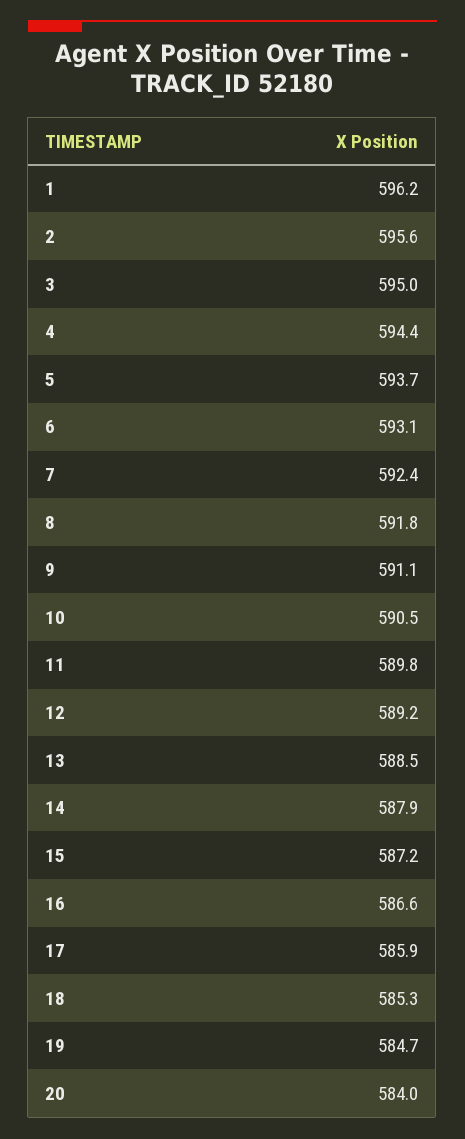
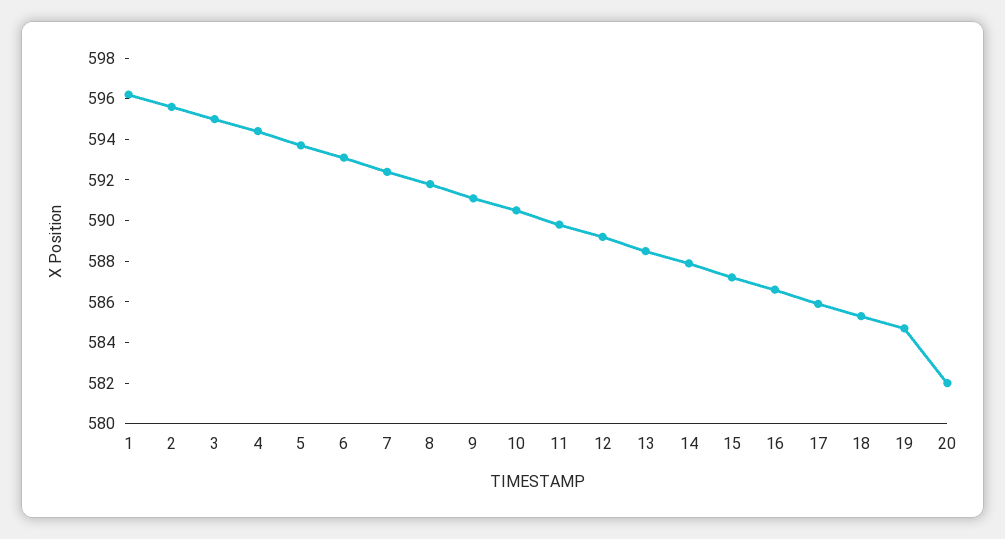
  {
    "1": 596.2,
    "2": 595.6,
    "3": 595,
    "4": 594.4,
    "5": 593.7,
    "6": 593.1,
    "7": 592.4,
    "8": 591.8,
    "9": 591.1,
    "10": 590.5,
    "11": 589.8,
    "12": 589.2,
    "13": 588.5,
    "14": 587.9,
    "15": 587.2,
    "16": 586.6,
    "17": 585.9,
    "18": 585.3,
    "19": 584.7,
-   "20": 584
+   "20": 582
  }

